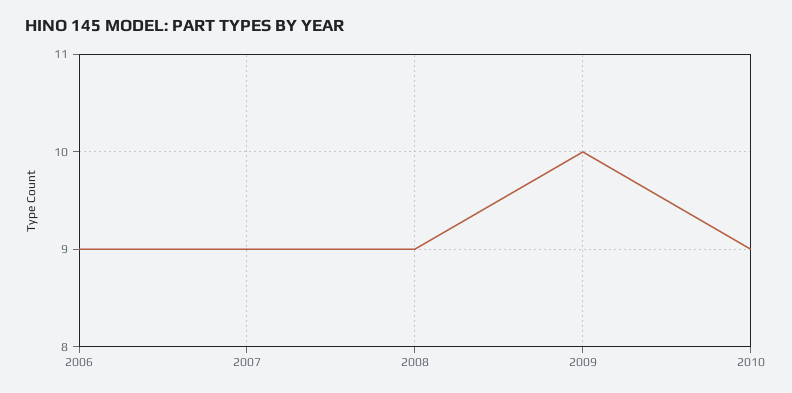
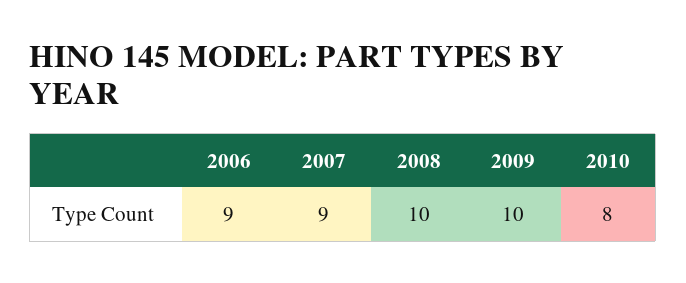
  {
    "2006": 9,
    "2007": 9,
-   "2008": 9,
+   "2008": 10,
    "2009": 10,
-   "2010": 9
+   "2010": 8
  }

